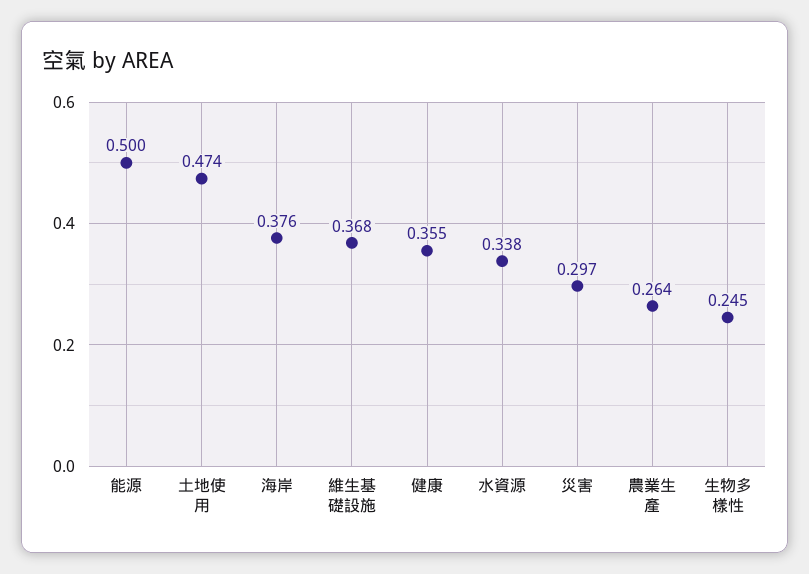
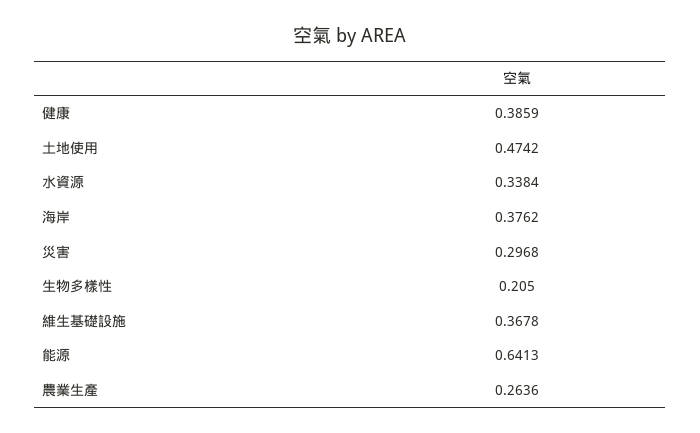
  {
-   "能源": 0.5,
+   "能源": 0.6413,
    "土地使用": 0.4742,
    "海岸": 0.3762,
    "維生基礎設施": 0.3678,
-   "健康": 0.355,
+   "健康": 0.3859,
    "水資源": 0.3384,
    "災害": 0.2968,
    "農業生產": 0.2636,
-   "生物多樣性": 0.245
+   "生物多樣性": 0.205
  }

